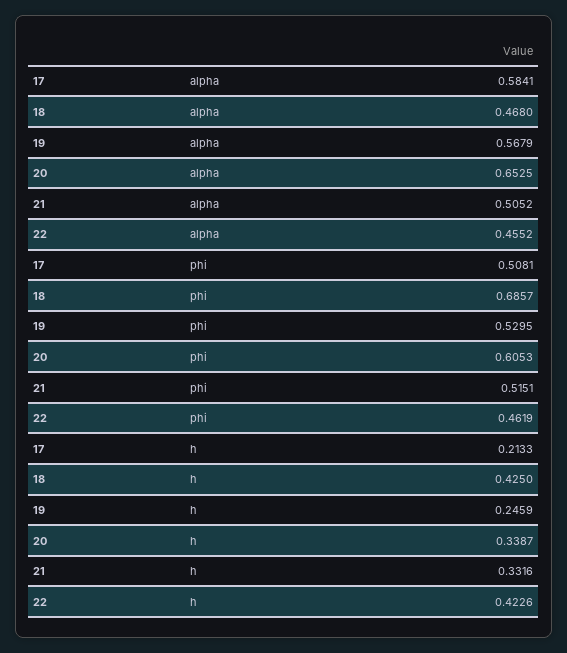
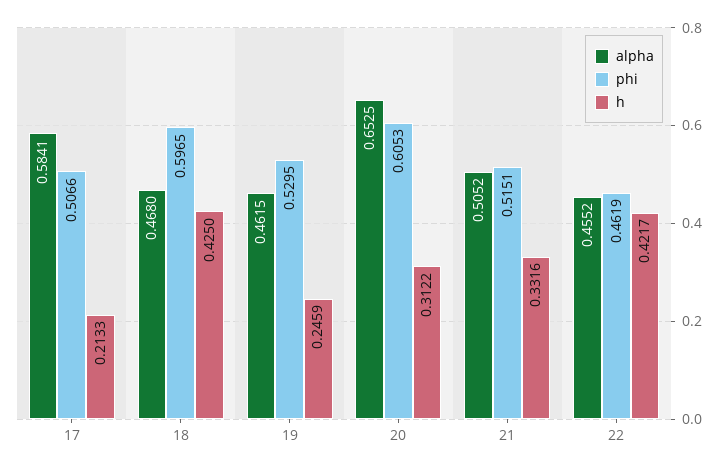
  {
    "alpha": {
      "17": 0.5841,
      "18": 0.468,
-     "19": 0.5679,
+     "19": 0.4615,
      "20": 0.6525,
      "21": 0.5052,
      "22": 0.4552
    },
    "phi": {
-     "17": 0.5081,
+     "17": 0.5066,
-     "18": 0.6857,
+     "18": 0.5965,
      "19": 0.5295,
      "20": 0.6053,
      "21": 0.5151,
      "22": 0.4619
    },
    "h": {
      "17": 0.2133,
      "18": 0.425,
      "19": 0.2459,
-     "20": 0.3387,
+     "20": 0.3122,
      "21": 0.3316,
-     "22": 0.4226
+     "22": 0.4217
    }
  }

